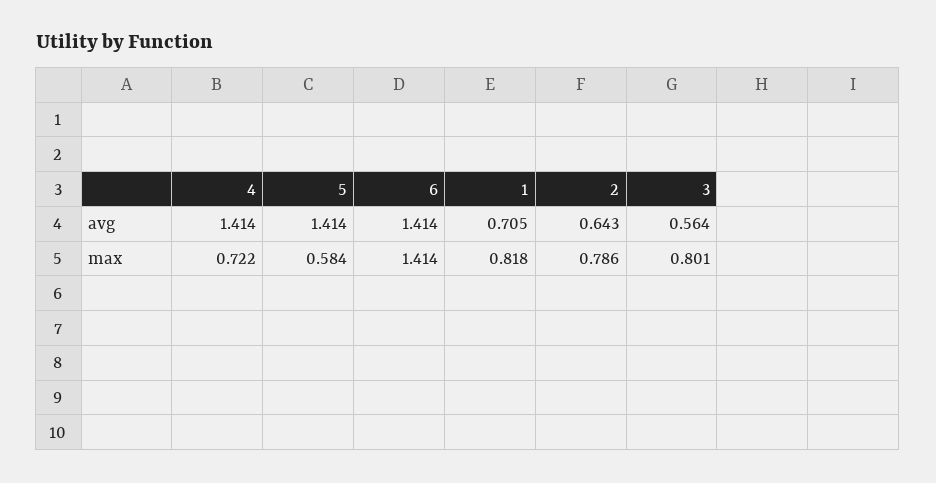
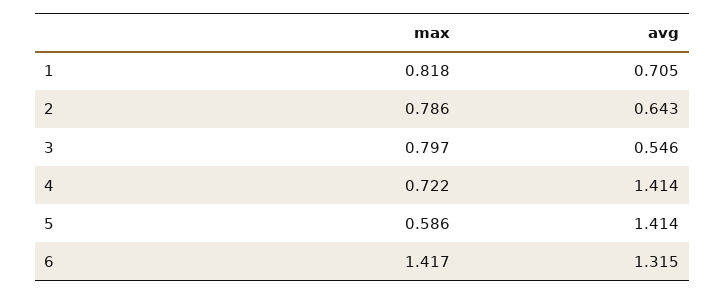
  {
    "4": {
      "avg": 1.414,
      "max": 0.722
    },
    "5": {
      "avg": 1.414,
-     "max": 0.584
+     "max": 0.586
    },
    "6": {
-     "avg": 1.414,
+     "avg": 1.315,
-     "max": 1.414
+     "max": 1.417
    },
    "1": {
      "avg": 0.705,
      "max": 0.818
    },
    "2": {
      "avg": 0.643,
      "max": 0.786
    },
    "3": {
-     "avg": 0.564,
+     "avg": 0.546,
-     "max": 0.801
+     "max": 0.797
    }
  }

